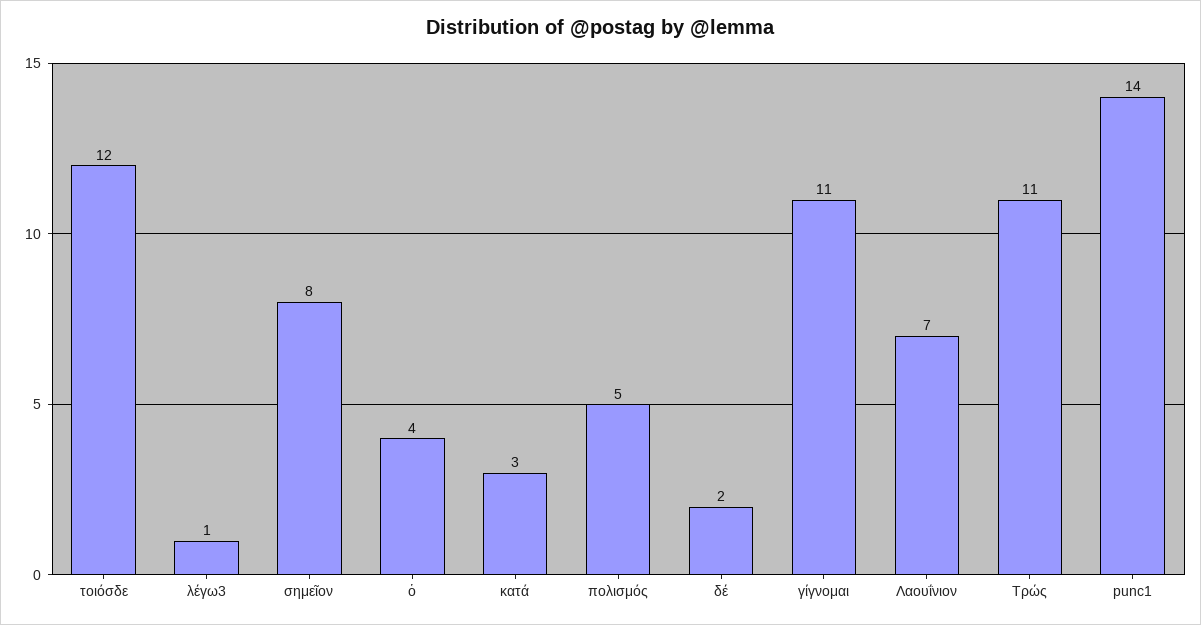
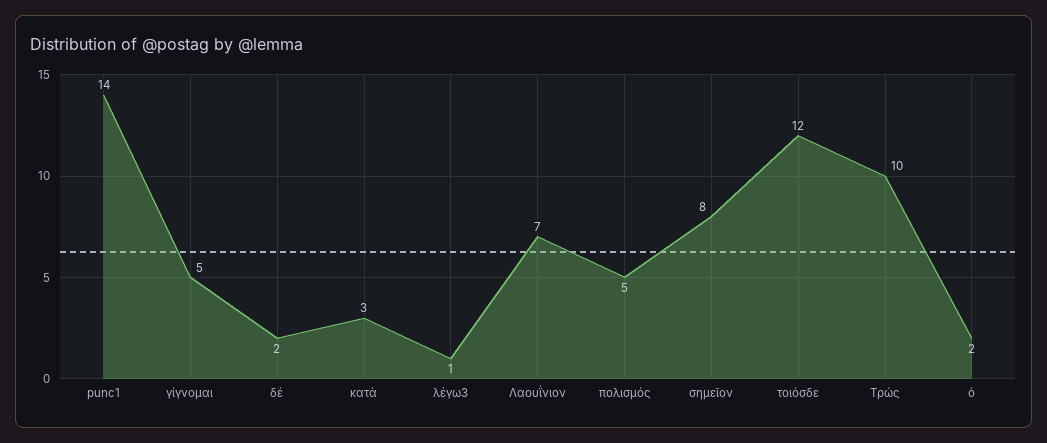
  {
    "τοιόσδε": 12,
    "λέγω3": 1,
    "σημεῖον": 8,
-   "ὁ": 4,
+   "ὁ": 2,
    "κατά": 3,
    "πολισμός": 5,
    "δέ": 2,
-   "γίγνομαι": 11,
+   "γίγνομαι": 5,
    "Λαουΐνιον": 7,
-   "Τρώς": 11,
+   "Τρώς": 10,
    "punc1": 14
  }

